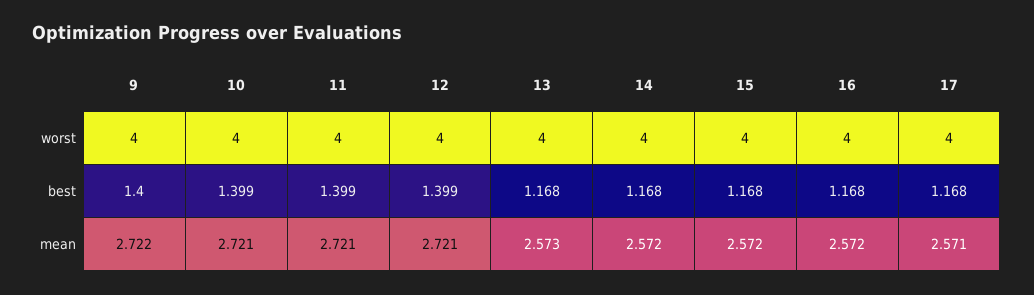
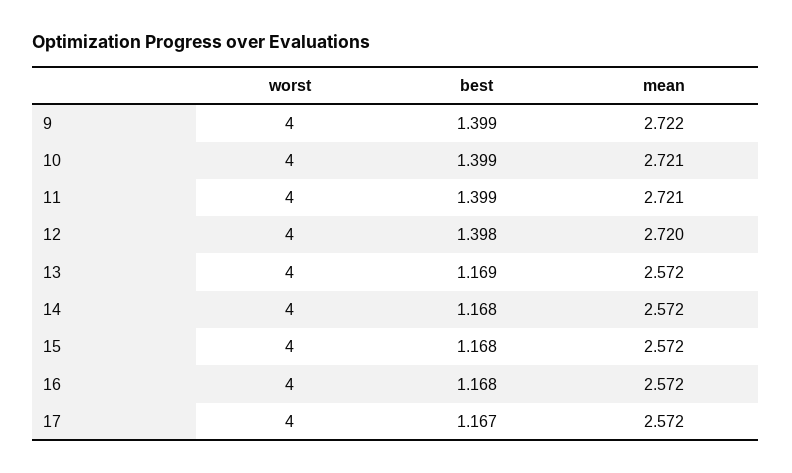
  {
    "9": {
      "worst": 4,
-     "best": 1.4,
+     "best": 1.399,
      "mean": 2.722
    },
    "10": {
      "worst": 4,
      "best": 1.399,
      "mean": 2.721
    },
    "11": {
      "worst": 4,
      "best": 1.399,
      "mean": 2.721
    },
    "12": {
      "worst": 4,
-     "best": 1.399,
+     "best": 1.398,
-     "mean": 2.721
+     "mean": 2.72
    },
    "13": {
      "worst": 4,
-     "best": 1.168,
+     "best": 1.169,
-     "mean": 2.573
+     "mean": 2.572
    },
    "14": {
      "worst": 4,
      "best": 1.168,
      "mean": 2.572
    },
    "15": {
      "worst": 4,
      "best": 1.168,
      "mean": 2.572
    },
    "16": {
      "worst": 4,
      "best": 1.168,
      "mean": 2.572
    },
    "17": {
      "worst": 4,
-     "best": 1.168,
+     "best": 1.167,
-     "mean": 2.571
+     "mean": 2.572
    }
  }

